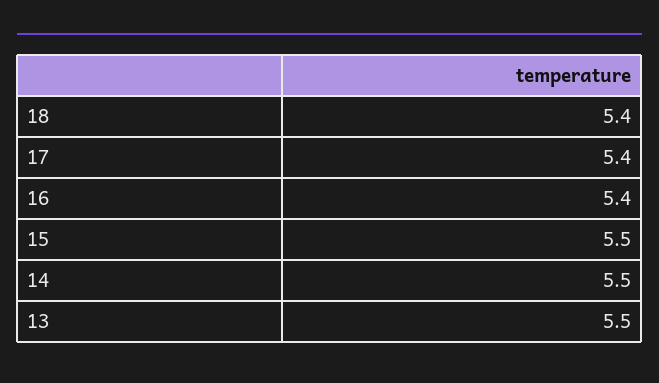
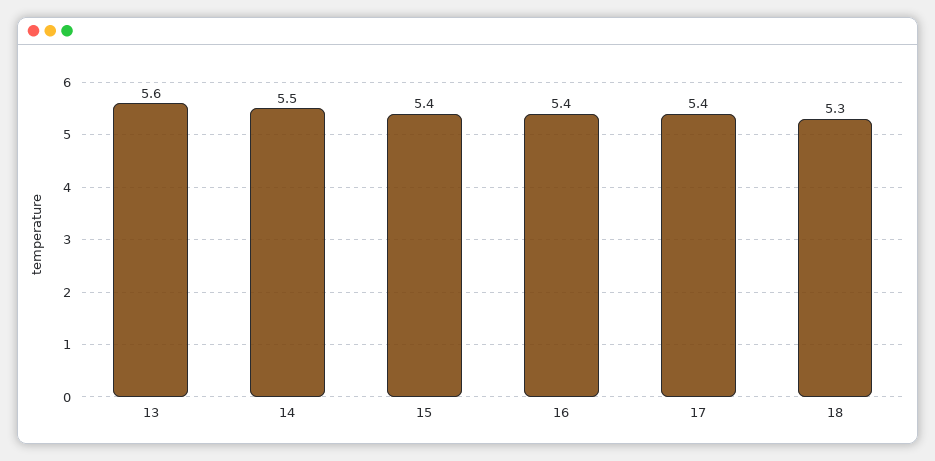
  {
-   "18": 5.4,
+   "18": 5.3,
    "17": 5.4,
    "16": 5.4,
-   "15": 5.5,
+   "15": 5.4,
    "14": 5.5,
-   "13": 5.5
+   "13": 5.6
  }

